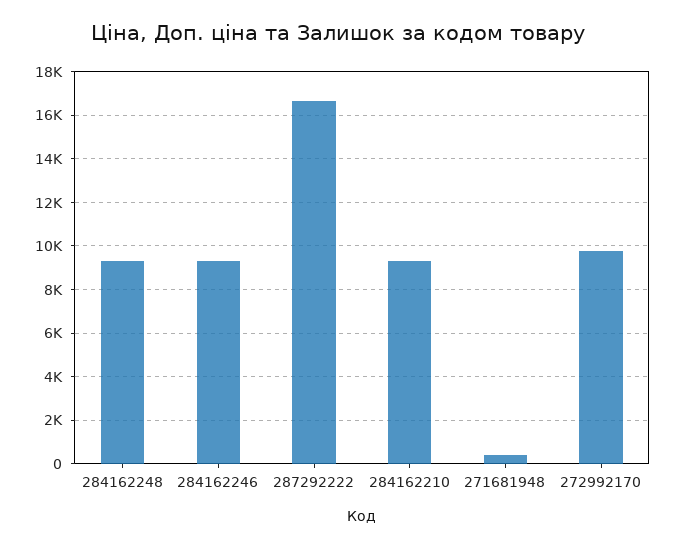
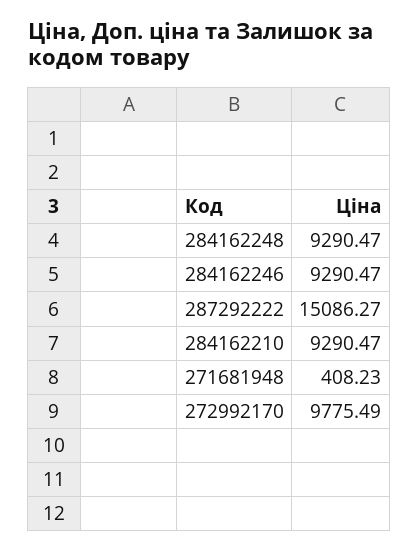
  {
    "284162248": 9290.47,
    "284162246": 9290.47,
-   "287292222": 16500,
+   "287292222": 15086.27,
    "284162210": 9290.47,
    "271681948": 408.23,
    "272992170": 9775.49
  }

